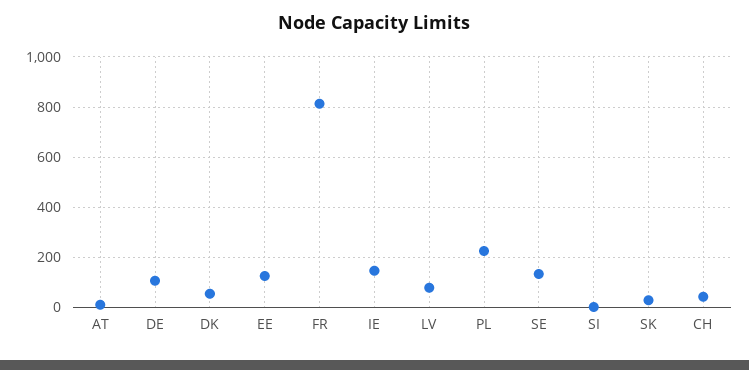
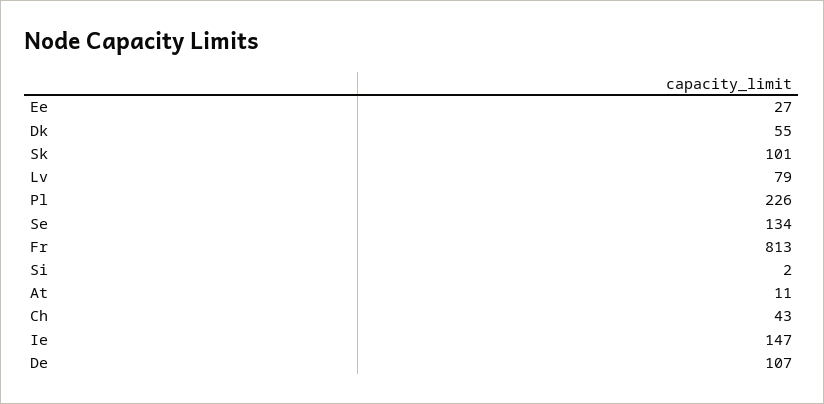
  {
    "AT": 11,
    "DE": 107,
    "DK": 55,
-   "EE": 125,
+   "EE": 27,
    "FR": 813,
    "IE": 147,
    "LV": 79,
    "PL": 226,
    "SE": 134,
    "SI": 2,
-   "SK": 25,
+   "SK": 101,
    "CH": 43
  }

